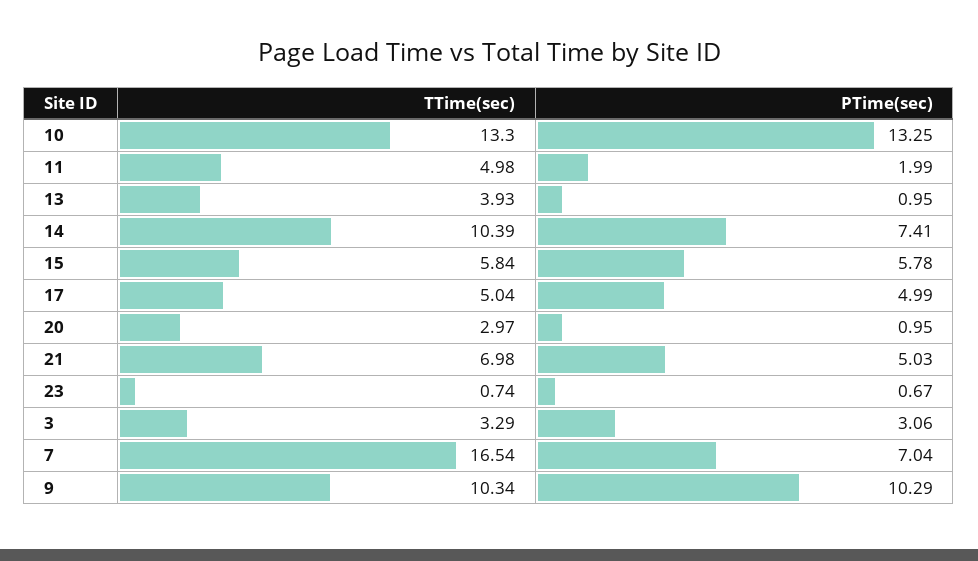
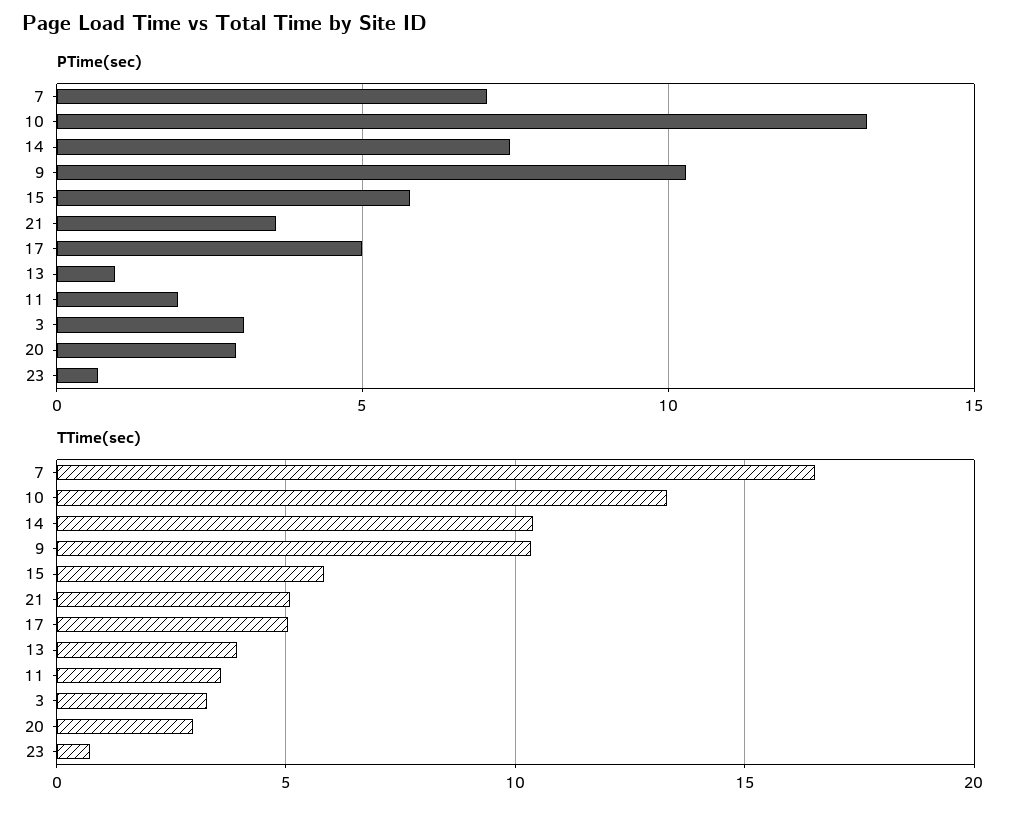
  {
    "TTime(sec)": {
      "10": 13.3,
-     "11": 4.98,
+     "11": 3.5,
      "13": 3.93,
      "14": 10.39,
      "15": 5.84,
      "17": 5.04,
      "20": 2.97,
-     "21": 6.98,
+     "21": 5,
      "23": 0.74,
      "3": 3.29,
      "7": 16.54,
      "9": 10.34
    },
    "PTime(sec)": {
      "10": 13.25,
      "11": 1.99,
      "13": 0.95,
      "14": 7.41,
      "15": 5.78,
      "17": 4.99,
-     "20": 0.95,
+     "20": 3,
-     "21": 5.03,
+     "21": 3.5,
      "23": 0.67,
      "3": 3.06,
      "7": 7.04,
      "9": 10.29
    }
  }

